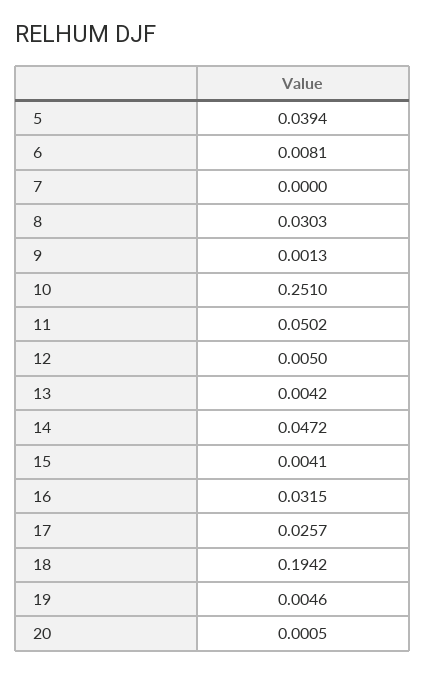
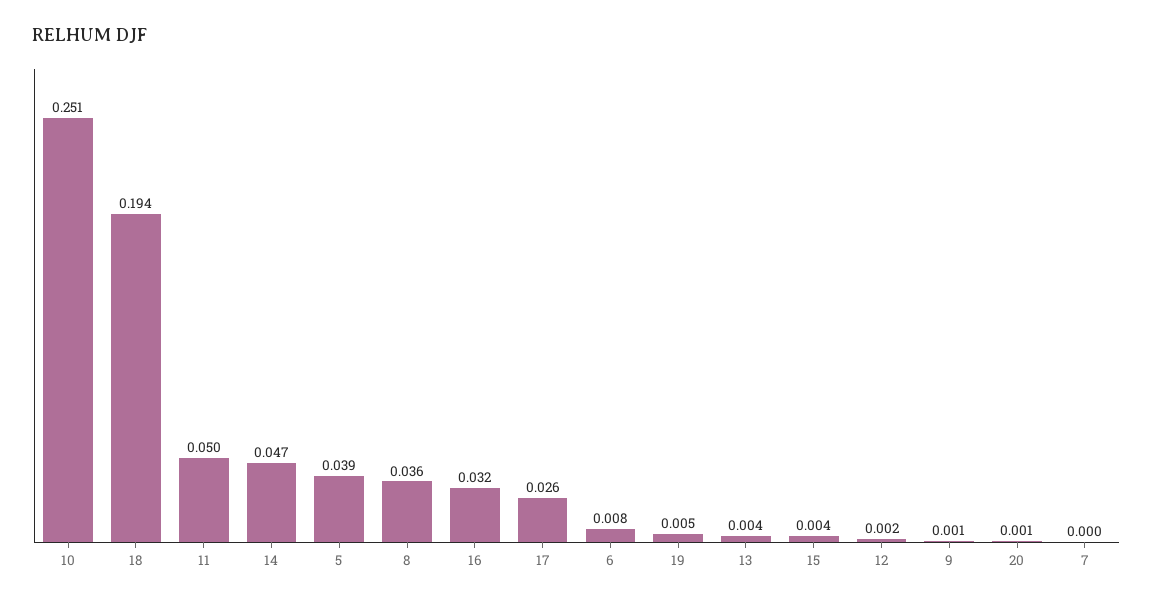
  {
    "5": 0.0394,
    "6": 0.0081,
    "7": 0,
-   "8": 0.0303,
+   "8": 0.036,
    "9": 0.0013,
    "10": 0.251,
    "11": 0.0502,
-   "12": 0.005,
+   "12": 0.002,
    "13": 0.0042,
    "14": 0.0472,
    "15": 0.0041,
    "16": 0.0315,
    "17": 0.0257,
    "18": 0.1942,
    "19": 0.0046,
    "20": 0.0005
  }

